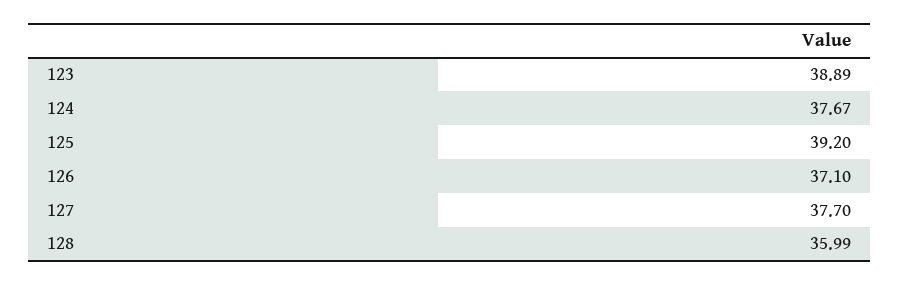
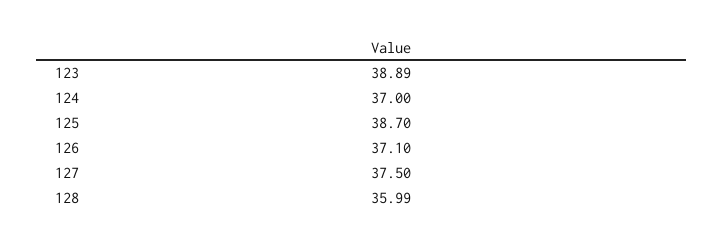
  {
    "123": 38.89,
-   "124": 37.67,
+   "124": 37,
-   "125": 39.2,
+   "125": 38.7,
    "126": 37.1,
-   "127": 37.7,
+   "127": 37.5,
    "128": 35.99
  }

